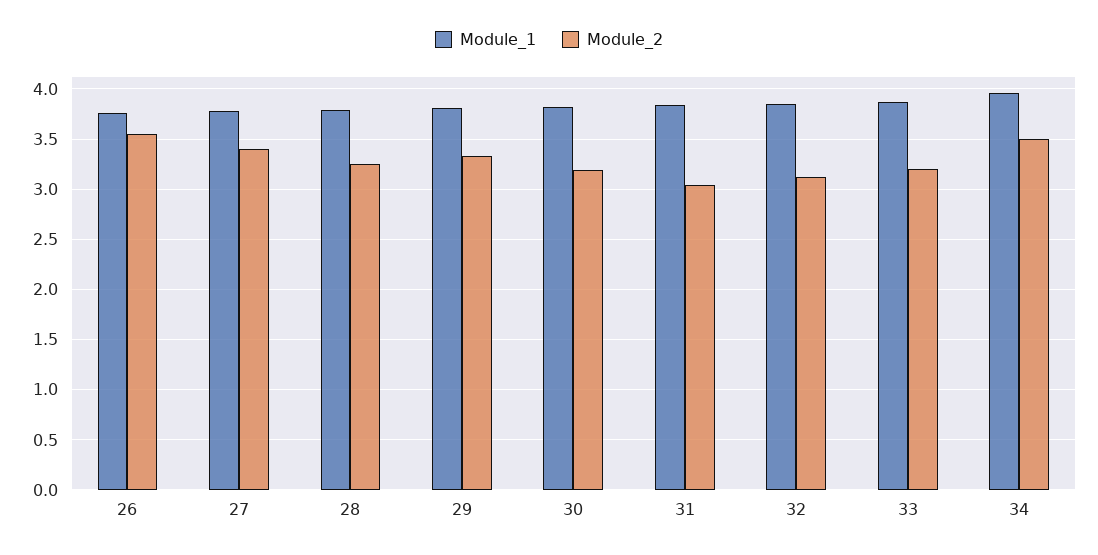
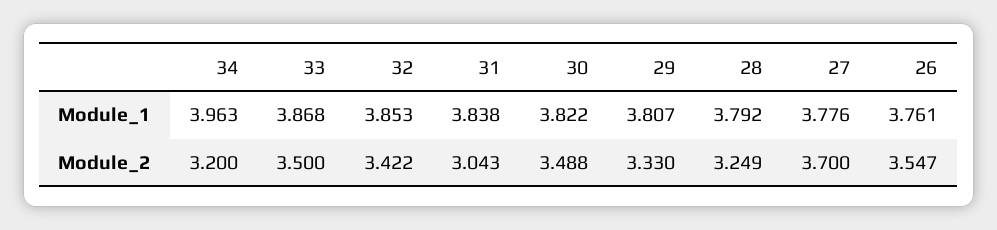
  {
    "Module_1": {
      "26": 3.761,
      "27": 3.776,
      "28": 3.792,
      "29": 3.807,
      "30": 3.822,
      "31": 3.838,
      "32": 3.853,
      "33": 3.868,
      "34": 3.963
    },
    "Module_2": {
      "26": 3.547,
-     "27": 3.4,
+     "27": 3.7,
      "28": 3.249,
      "29": 3.33,
-     "30": 3.2,
+     "30": 3.488,
      "31": 3.043,
-     "32": 3.1,
+     "32": 3.422,
-     "33": 3.2,
+     "33": 3.5,
-     "34": 3.5
+     "34": 3.2
    }
  }

